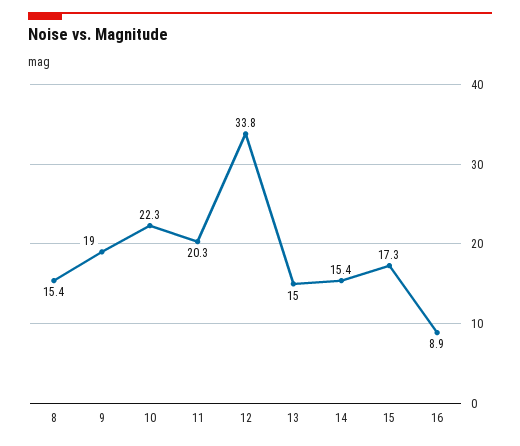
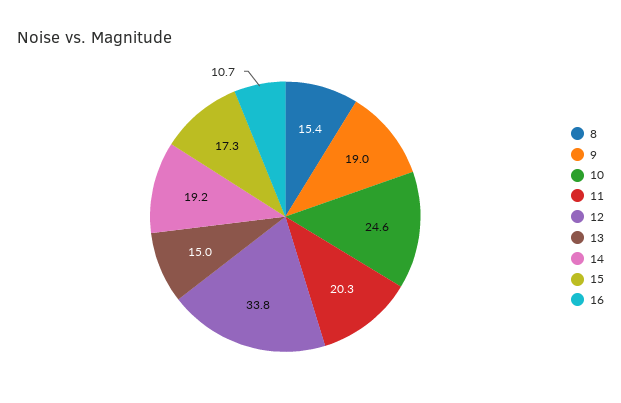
  {
    "8": 15.4,
    "9": 19,
-   "10": 22.3,
+   "10": 24.6,
    "11": 20.3,
    "12": 33.8,
    "13": 15,
-   "14": 15.4,
+   "14": 19.2,
    "15": 17.3,
-   "16": 8.9
+   "16": 10.7
  }

